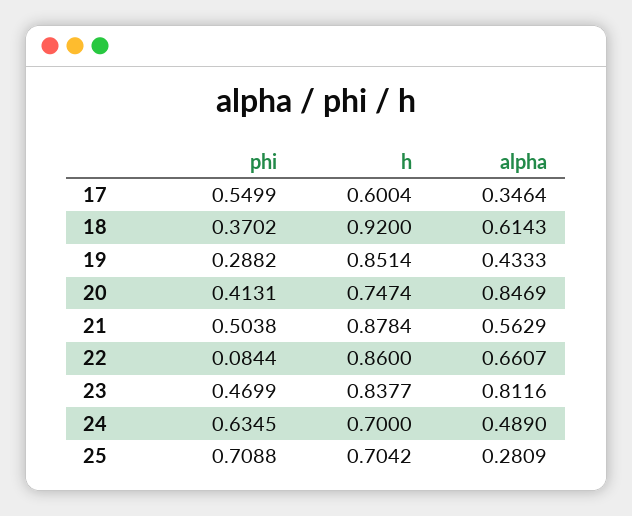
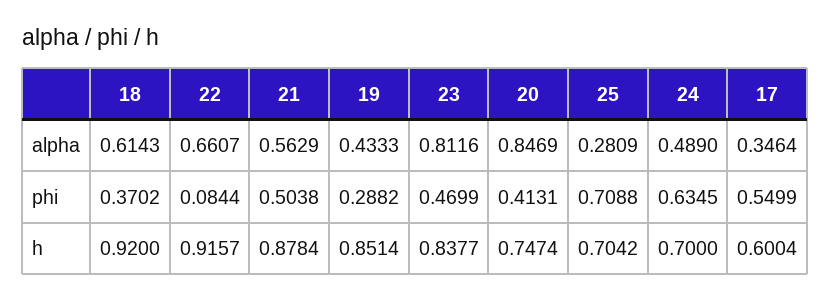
  {
    "phi": {
      "17": 0.5499,
      "18": 0.3702,
      "19": 0.2882,
      "20": 0.4131,
      "21": 0.5038,
      "22": 0.0844,
      "23": 0.4699,
      "24": 0.6345,
      "25": 0.7088
    },
    "h": {
      "17": 0.6004,
      "18": 0.92,
      "19": 0.8514,
      "20": 0.7474,
      "21": 0.8784,
-     "22": 0.86,
+     "22": 0.9157,
      "23": 0.8377,
      "24": 0.7,
      "25": 0.7042
    },
    "alpha": {
      "17": 0.3464,
      "18": 0.6143,
      "19": 0.4333,
      "20": 0.8469,
      "21": 0.5629,
      "22": 0.6607,
      "23": 0.8116,
      "24": 0.489,
      "25": 0.2809
    }
  }

